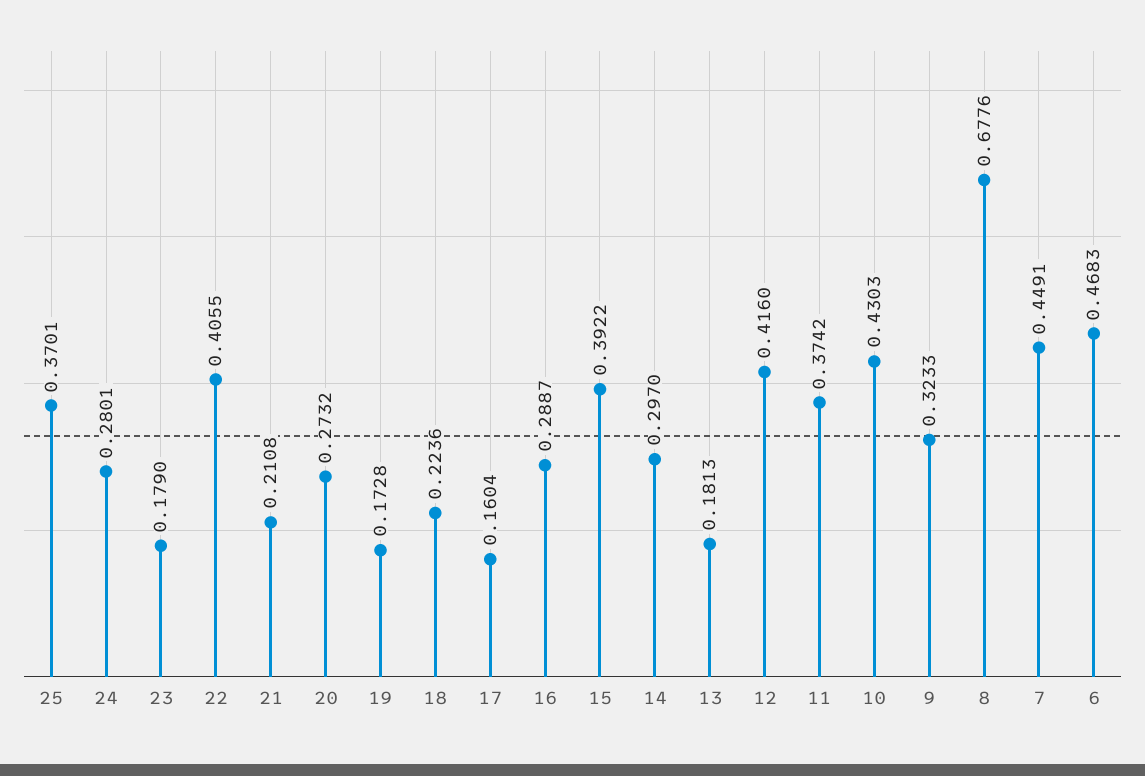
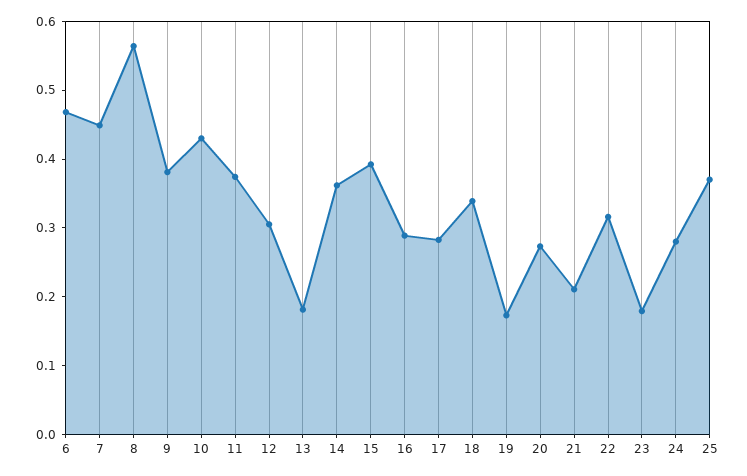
  {
    "25": 0.3701,
    "24": 0.2801,
    "23": 0.179,
-   "22": 0.4055,
+   "22": 0.32,
    "21": 0.2108,
    "20": 0.2732,
    "19": 0.1728,
-   "18": 0.2236,
+   "18": 0.34,
-   "17": 0.1604,
+   "17": 0.28,
    "16": 0.2887,
    "15": 0.3922,
-   "14": 0.297,
+   "14": 0.36,
    "13": 0.1813,
-   "12": 0.416,
+   "12": 0.3,
    "11": 0.3742,
    "10": 0.4303,
-   "9": 0.3233,
+   "9": 0.38,
-   "8": 0.6776,
+   "8": 0.56,
    "7": 0.4491,
    "6": 0.4683
  }

